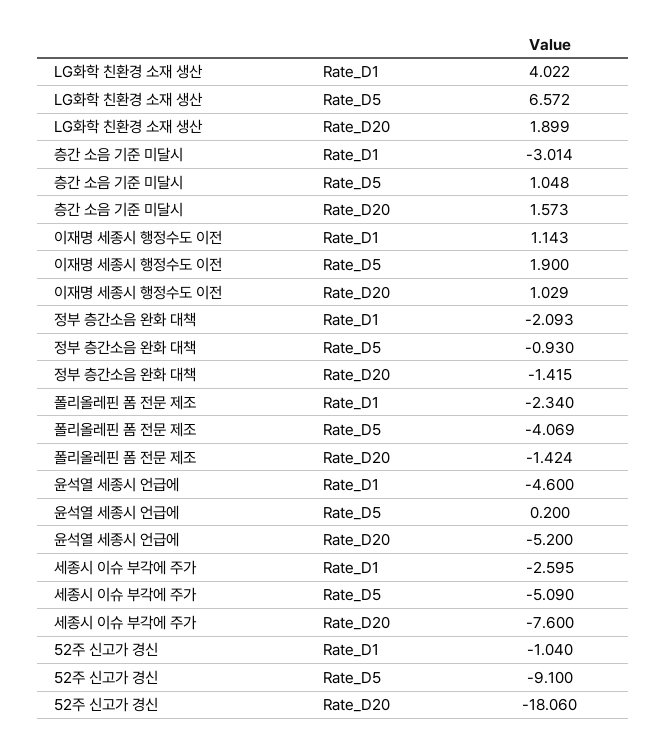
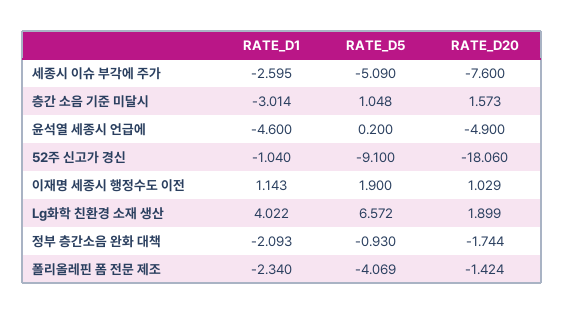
  {
    "LG화학 친환경 소재 생산": {
      "Rate_D1": 4.022,
      "Rate_D5": 6.572,
      "Rate_D20": 1.899
    },
    "층간 소음 기준 미달시": {
      "Rate_D1": -3.014,
      "Rate_D5": 1.048,
      "Rate_D20": 1.573
    },
    "이재명 세종시 행정수도 이전": {
      "Rate_D1": 1.143,
      "Rate_D5": 1.9,
      "Rate_D20": 1.029
    },
    "정부 층간소음 완화 대책": {
      "Rate_D1": -2.093,
      "Rate_D5": -0.93,
-     "Rate_D20": -1.415
+     "Rate_D20": -1.744
    },
    "폴리올레핀 폼 전문 제조": {
      "Rate_D1": -2.34,
      "Rate_D5": -4.069,
      "Rate_D20": -1.424
    },
    "윤석열 세종시 언급에": {
      "Rate_D1": -4.6,
      "Rate_D5": 0.2,
-     "Rate_D20": -5.2
+     "Rate_D20": -4.9
    },
    "세종시 이슈 부각에 주가": {
      "Rate_D1": -2.595,
      "Rate_D5": -5.09,
      "Rate_D20": -7.6
    },
    "52주 신고가 경신": {
      "Rate_D1": -1.04,
      "Rate_D5": -9.1,
      "Rate_D20": -18.06
    }
  }

